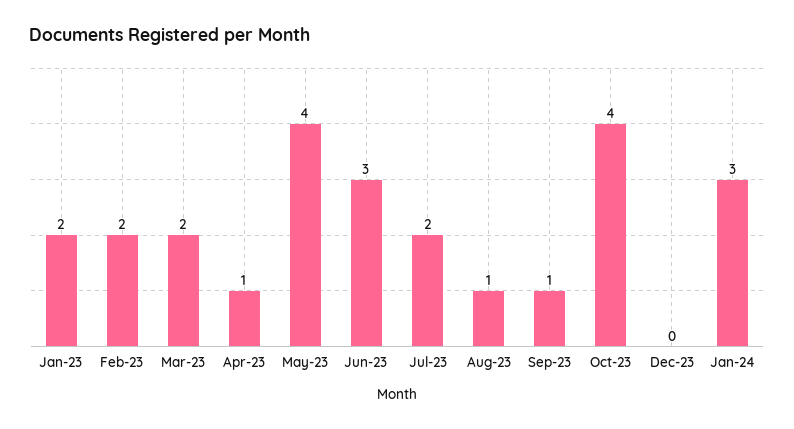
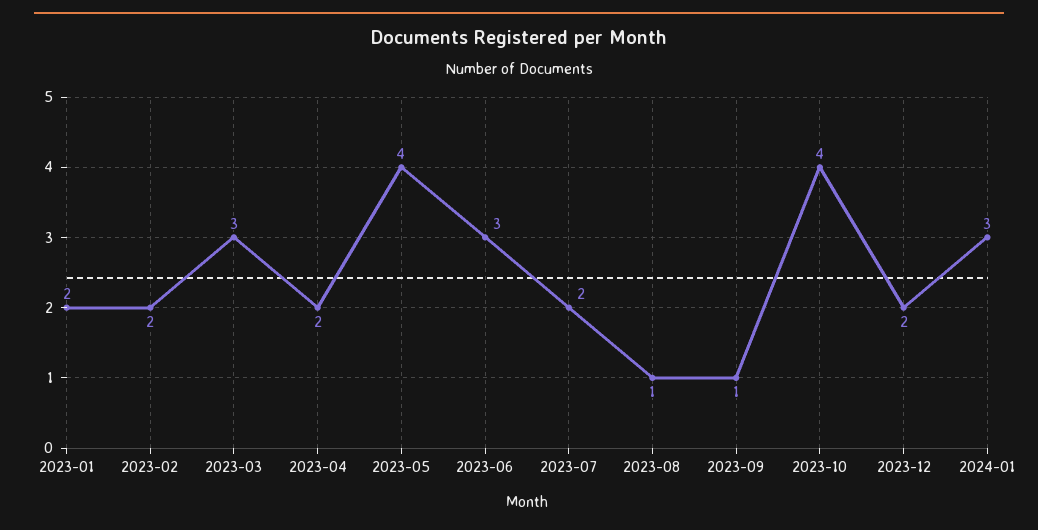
  {
    "Jan-23": 2,
    "Feb-23": 2,
-   "Mar-23": 2,
+   "Mar-23": 3,
-   "Apr-23": 1,
+   "Apr-23": 2,
    "May-23": 4,
    "Jun-23": 3,
    "Jul-23": 2,
    "Aug-23": 1,
    "Sep-23": 1,
    "Oct-23": 4,
-   "Dec-23": 0,
+   "Dec-23": 2,
    "Jan-24": 3
  }

